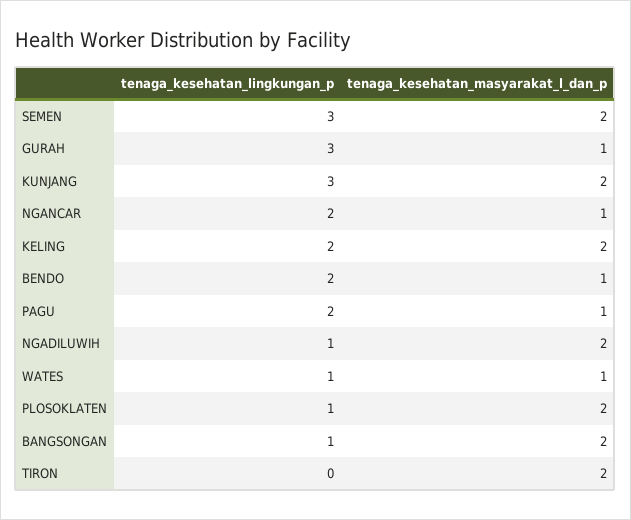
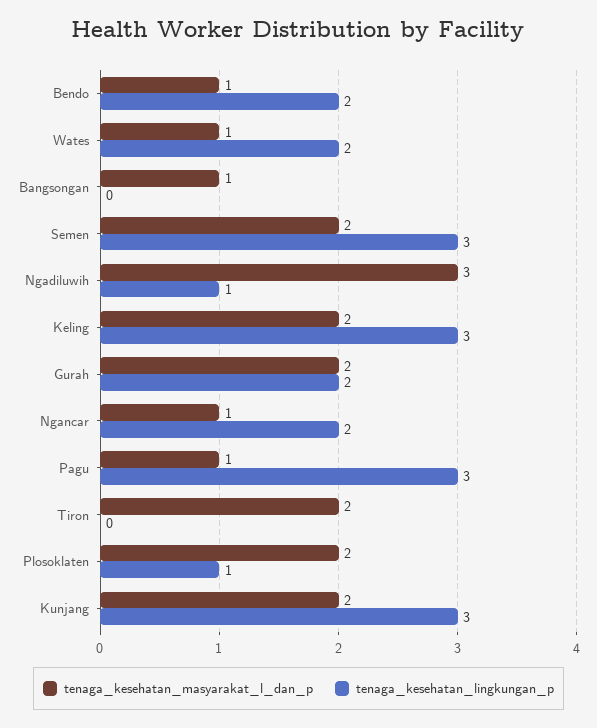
  {
    "tenaga_kesehatan_lingkungan_p": {
      "SEMEN": 3,
-     "GURAH": 3,
+     "GURAH": 2,
      "KUNJANG": 3,
      "NGANCAR": 2,
-     "KELING": 2,
+     "KELING": 3,
      "BENDO": 2,
-     "PAGU": 2,
+     "PAGU": 3,
      "NGADILUWIH": 1,
-     "WATES": 1,
+     "WATES": 2,
      "PLOSOKLATEN": 1,
-     "BANGSONGAN": 1,
+     "BANGSONGAN": 0,
      "TIRON": 0
    },
    "tenaga_kesehatan_masyarakat_l_dan_p": {
      "SEMEN": 2,
-     "GURAH": 1,
+     "GURAH": 2,
      "KUNJANG": 2,
      "NGANCAR": 1,
      "KELING": 2,
      "BENDO": 1,
      "PAGU": 1,
-     "NGADILUWIH": 2,
+     "NGADILUWIH": 3,
      "WATES": 1,
      "PLOSOKLATEN": 2,
-     "BANGSONGAN": 2,
+     "BANGSONGAN": 1,
      "TIRON": 2
    }
  }

